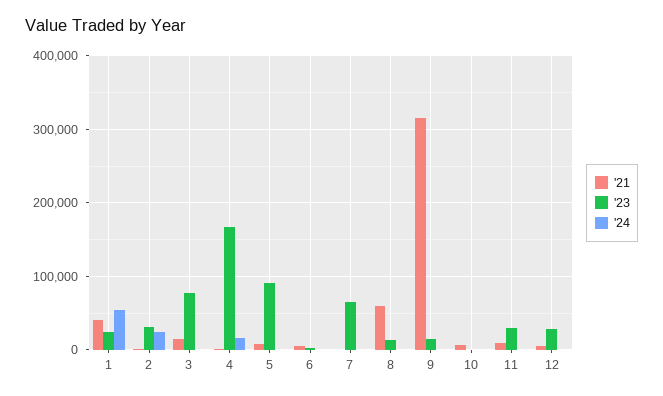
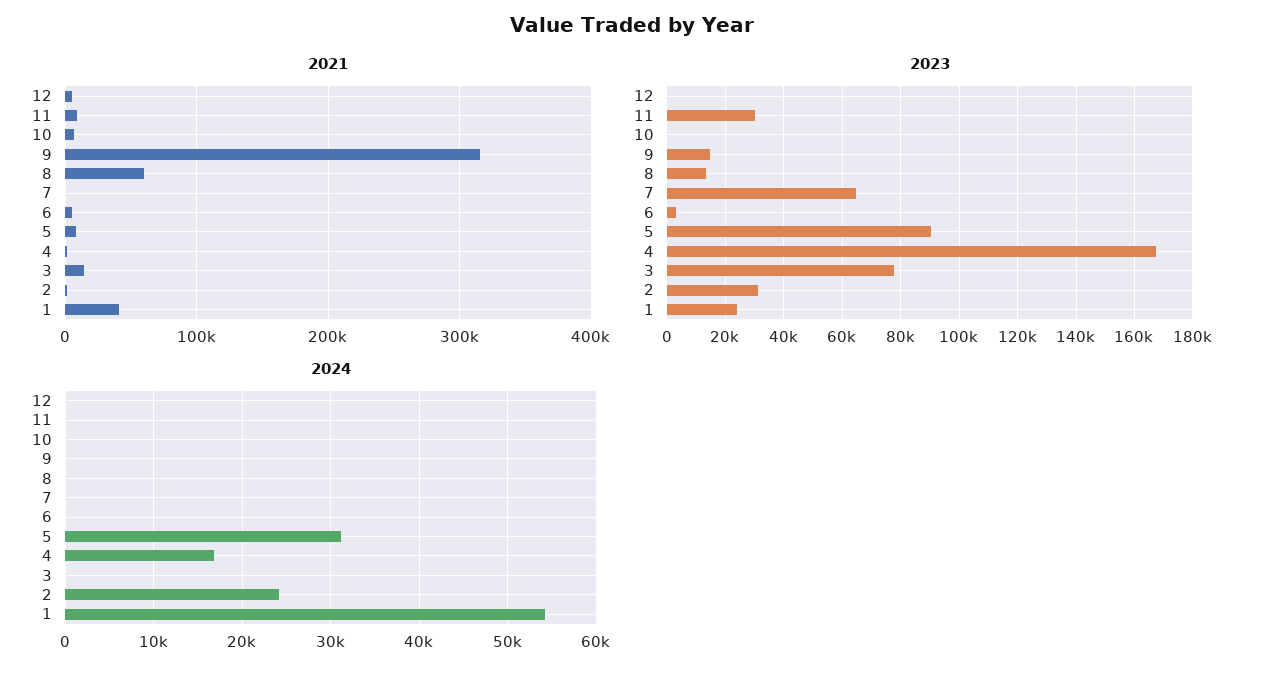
  {
    "'21": {
      "1": 40000,
      "2": 0,
      "3": 10000,
      "4": 0,
      "5": 10000,
      "6": 10000,
      "7": 0,
      "8": 60000,
      "9": 320000,
      "10": 10000,
      "11": 10000,
      "12": 10000
    },
    "'23": {
      "1": 25000,
      "2": 30000,
      "3": 77500,
      "4": 167500,
      "5": 90000,
      "6": 2500,
      "7": 65000,
      "8": 12500,
      "9": 15000,
      "10": 0,
      "11": 30000,
-     "12": 30000
+     "12": 0
    },
    "'24": {
      "1": 54000,
      "2": 24000,
      "3": 0,
      "4": 17000,
-     "5": 0,
+     "5": 31000,
      "6": 0,
      "7": 0,
      "8": 0,
      "9": 0,
      "10": 0,
      "11": 0,
      "12": 0
    }
  }

